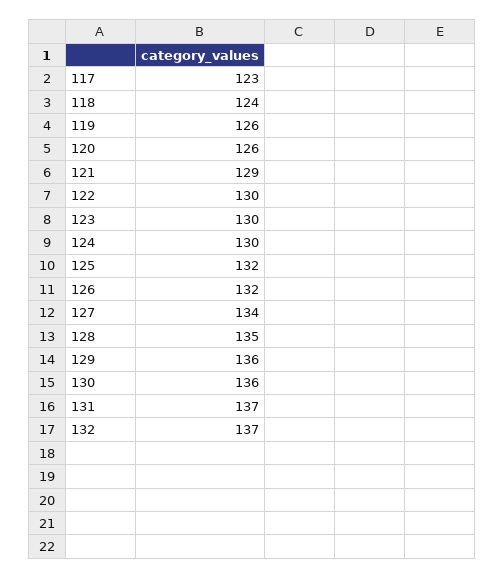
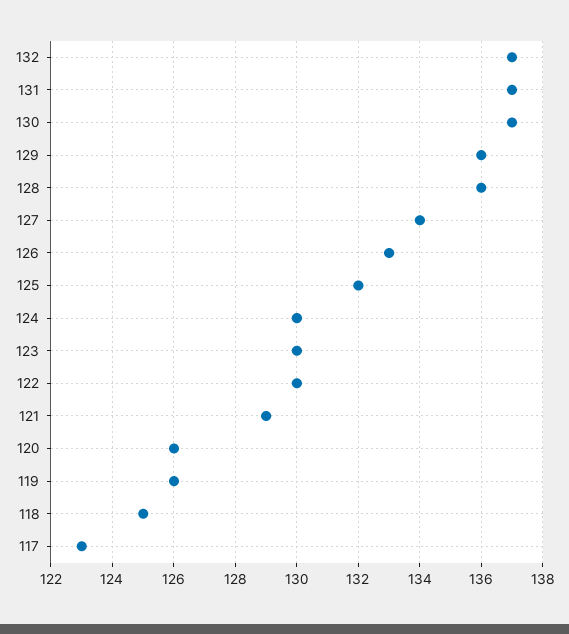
  {
    "117": 123,
-   "118": 124,
+   "118": 125,
    "119": 126,
    "120": 126,
    "121": 129,
    "122": 130,
    "123": 130,
    "124": 130,
    "125": 132,
-   "126": 132,
+   "126": 133,
    "127": 134,
-   "128": 135,
+   "128": 136,
    "129": 136,
-   "130": 136,
+   "130": 137,
    "131": 137,
    "132": 137
  }

